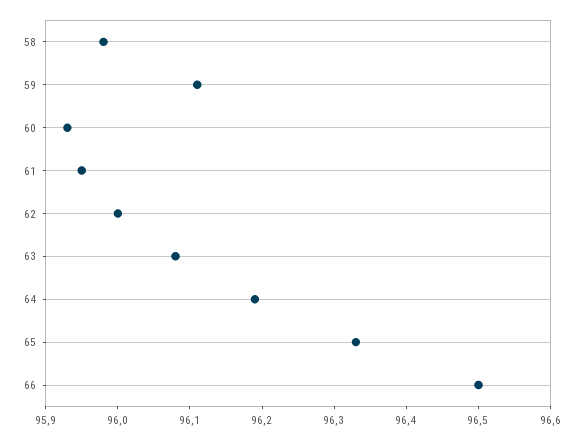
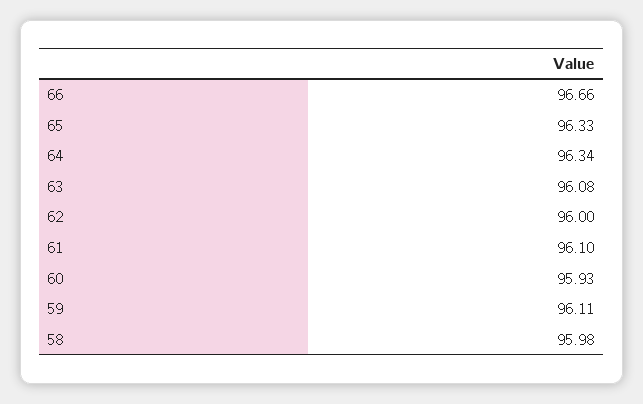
  {
    "58": 95.98,
    "59": 96.11,
    "60": 95.93,
-   "61": 95.95,
+   "61": 96.1,
    "62": 96,
    "63": 96.08,
-   "64": 96.2,
+   "64": 96.34,
    "65": 96.33,
-   "66": 96.5
+   "66": 96.66
  }

